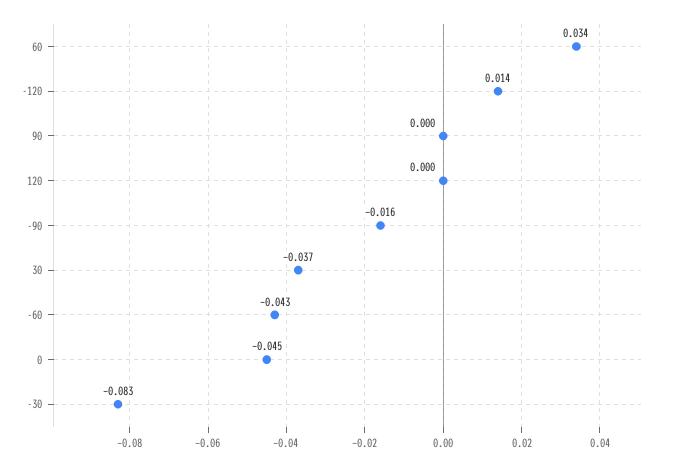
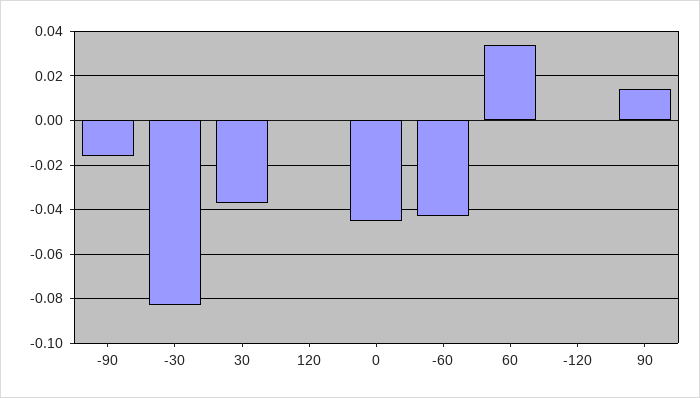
  {
    "60": 0.034,
-   "-120": 0.014,
+   "-120": 0,
-   "90": 0,
+   "90": 0.015,
    "120": 0,
    "-90": -0.016,
    "30": -0.037,
    "-60": -0.043,
    "0": -0.045,
    "-30": -0.083
  }

